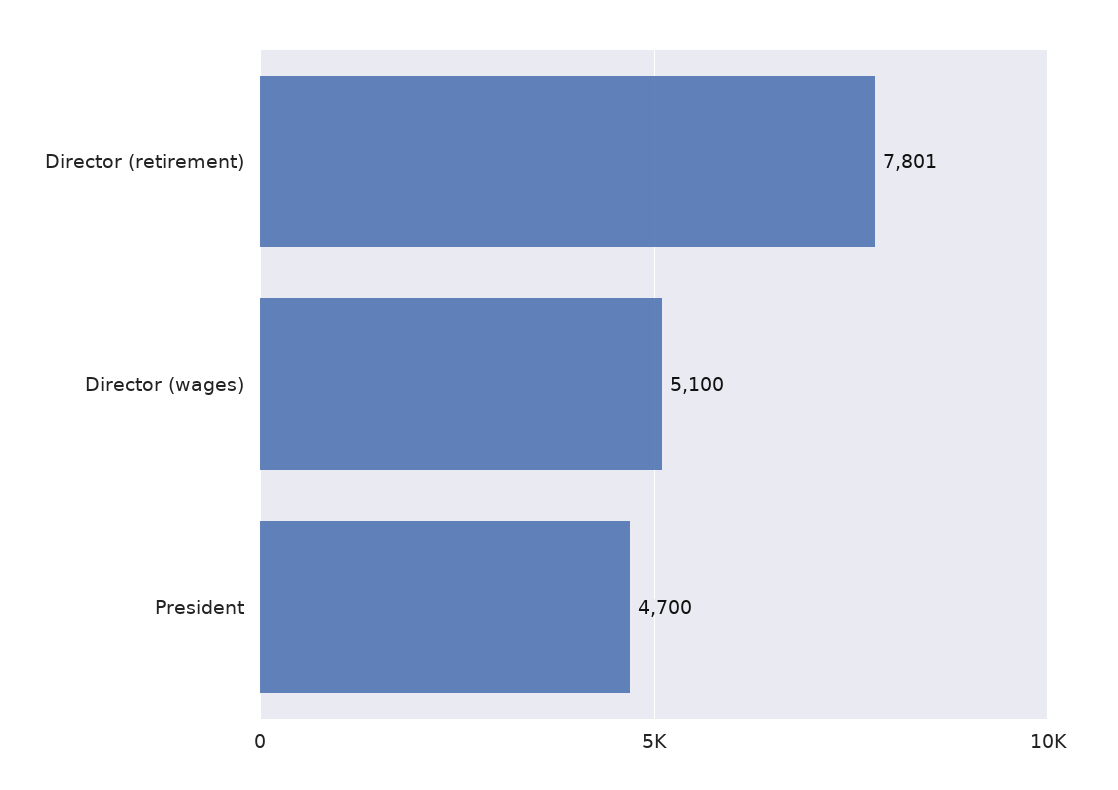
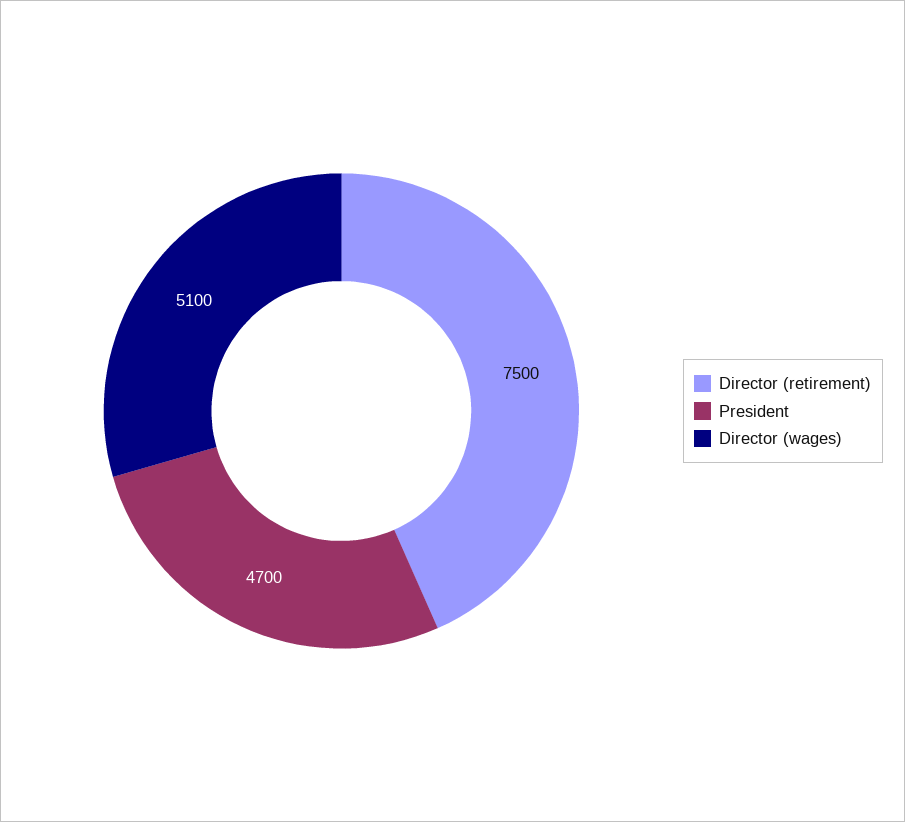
  {
-   "Director (retirement)": 7801,
+   "Director (retirement)": 7500,
    "Director (wages)": 5100,
    "President": 4700
  }

